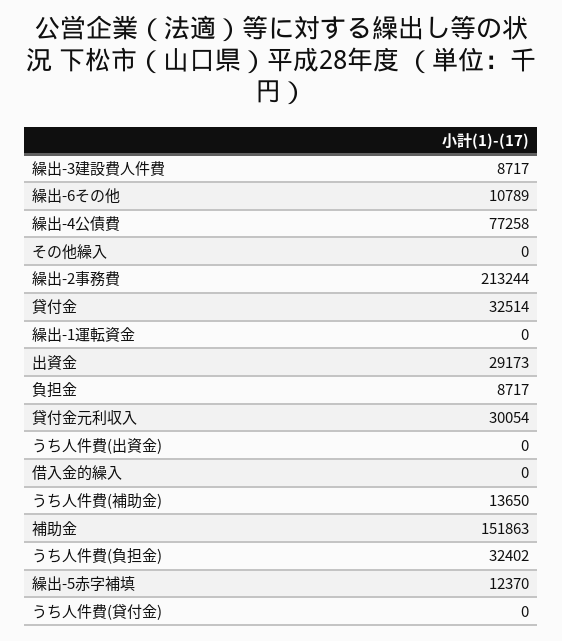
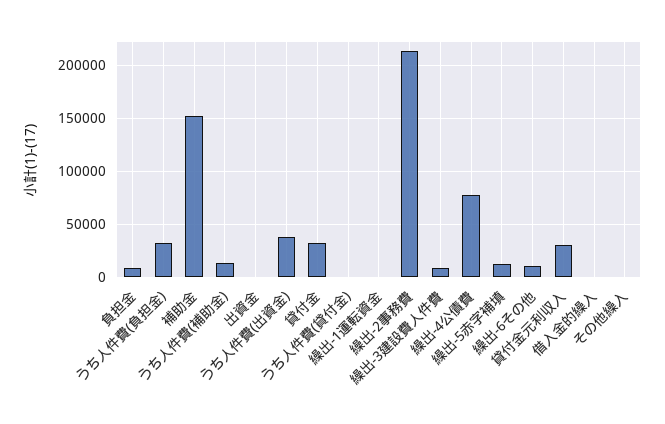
  {
    "繰出-3建設費人件費": 8717,
    "繰出-6その他": 10789,
    "繰出-4公債費": 77258,
    "その他繰入": 0,
    "繰出-2事務費": 213244,
    "貸付金": 32514,
    "繰出-1運転資金": 0,
-   "出資金": 29173,
+   "出資金": 0,
    "負担金": 8717,
    "貸付金元利収入": 30054,
-   "うち人件費(出資金)": 0,
+   "うち人件費(出資金)": 40000,
    "借入金的繰入": 0,
    "うち人件費(補助金)": 13650,
    "補助金": 151863,
    "うち人件費(負担金)": 32402,
    "繰出-5赤字補填": 12370,
    "うち人件費(貸付金)": 0
  }

